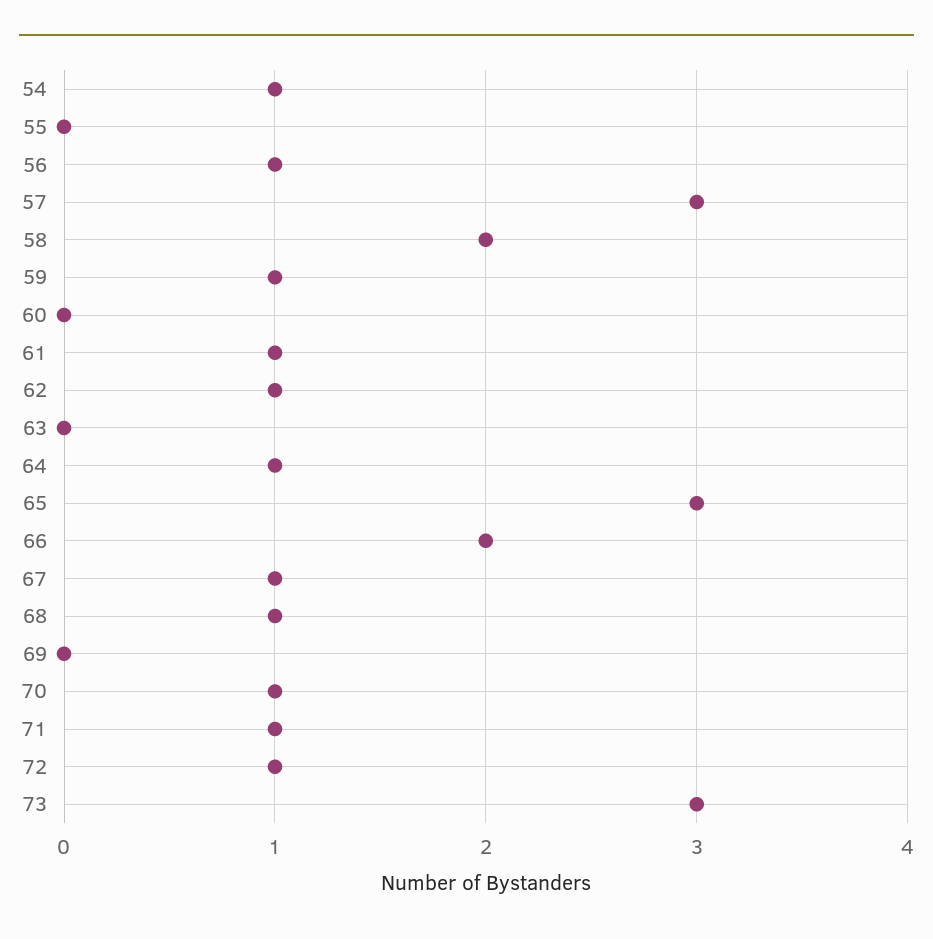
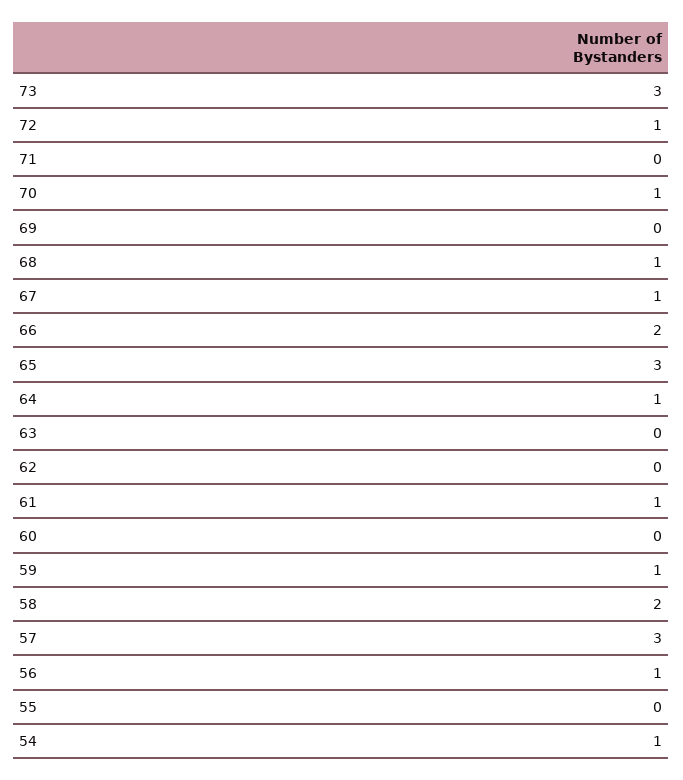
  {
    "54": 1,
    "55": 0,
    "56": 1,
    "57": 3,
    "58": 2,
    "59": 1,
    "60": 0,
    "61": 1,
-   "62": 1,
+   "62": 0,
    "63": 0,
    "64": 1,
    "65": 3,
    "66": 2,
    "67": 1,
    "68": 1,
    "69": 0,
    "70": 1,
-   "71": 1,
+   "71": 0,
    "72": 1,
    "73": 3
  }

